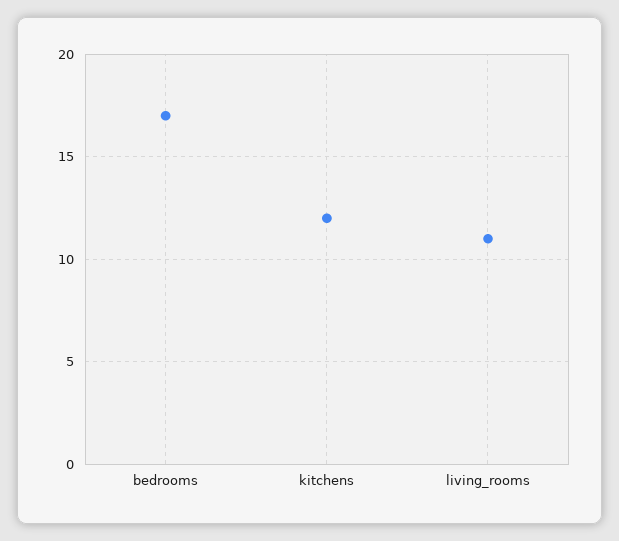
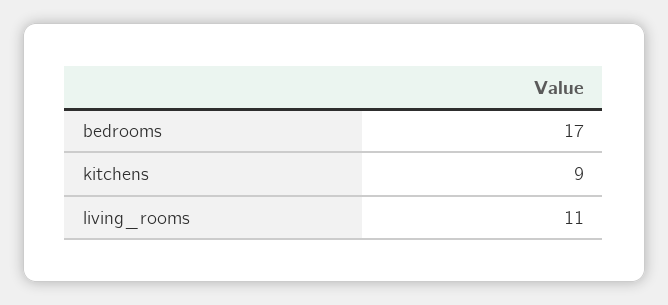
  {
    "bedrooms": 17,
-   "kitchens": 12,
+   "kitchens": 9,
    "living_rooms": 11
  }

